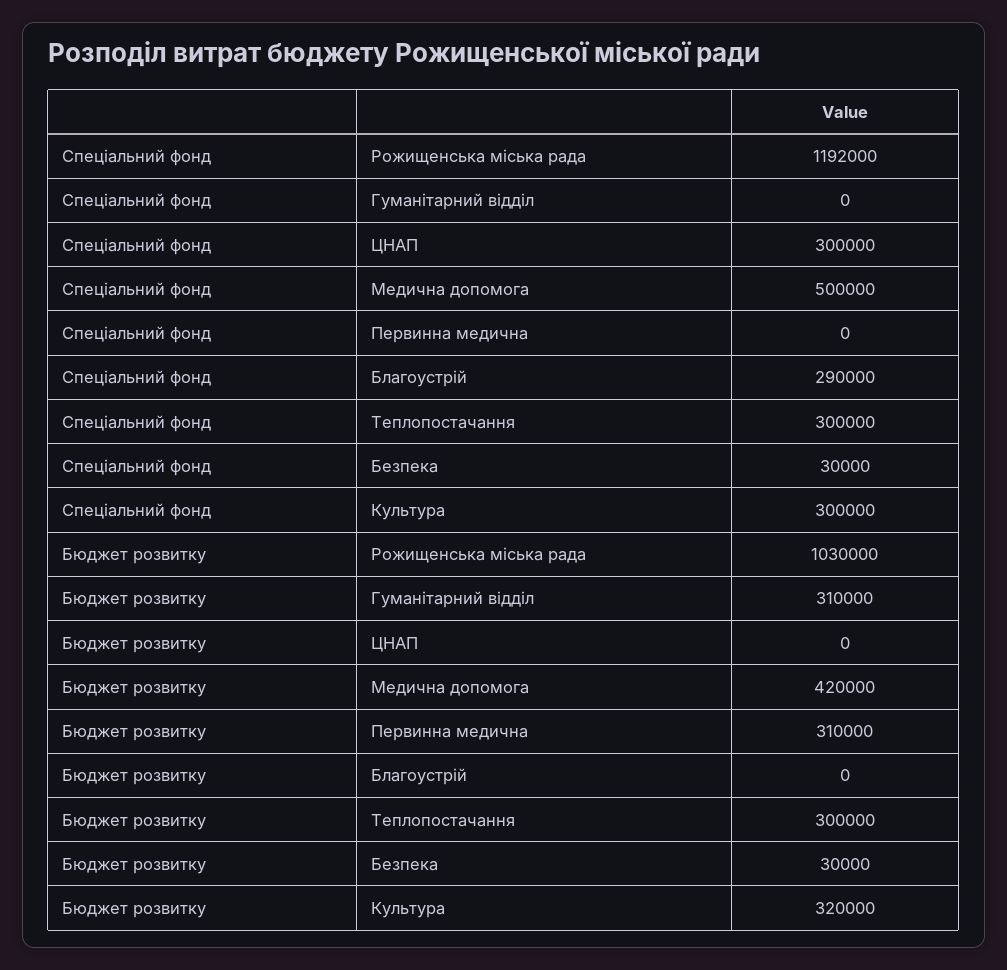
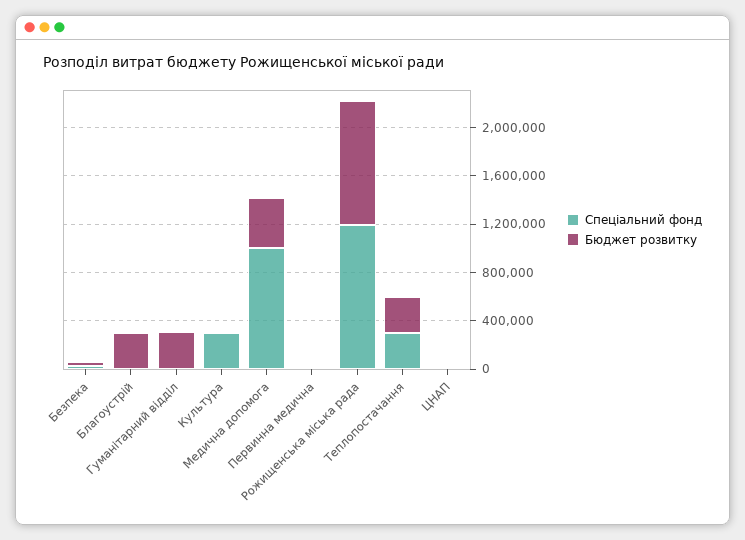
  {
    "Спеціальний фонд": {
      "Рожищенська міська рада": 1192000,
      "Гуманітарний відділ": 0,
-     "ЦНАП": 300000,
+     "ЦНАП": 0,
-     "Медична допомога": 500000,
+     "Медична допомога": 1000000,
      "Первинна медична": 0,
-     "Благоустрій": 290000,
+     "Благоустрій": 0,
      "Теплопостачання": 300000,
      "Безпека": 30000,
      "Культура": 300000
    },
    "Бюджет розвитку": {
      "Рожищенська міська рада": 1030000,
      "Гуманітарний відділ": 310000,
      "ЦНАП": 0,
      "Медична допомога": 420000,
-     "Первинна медична": 310000,
+     "Первинна медична": 0,
-     "Благоустрій": 0,
+     "Благоустрій": 300000,
      "Теплопостачання": 300000,
      "Безпека": 30000,
-     "Культура": 320000
+     "Культура": 0
    }
  }

